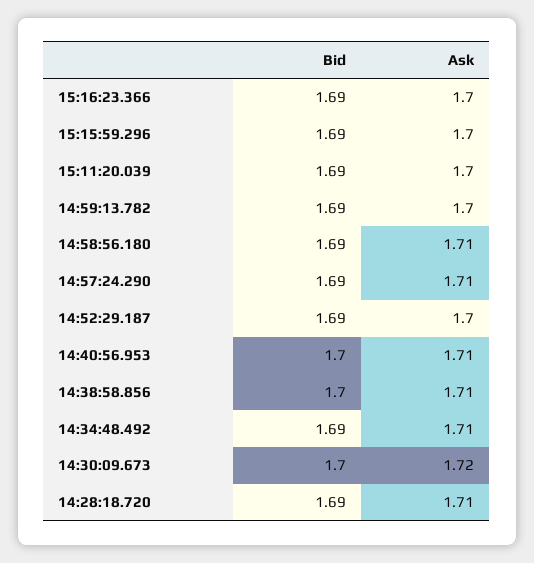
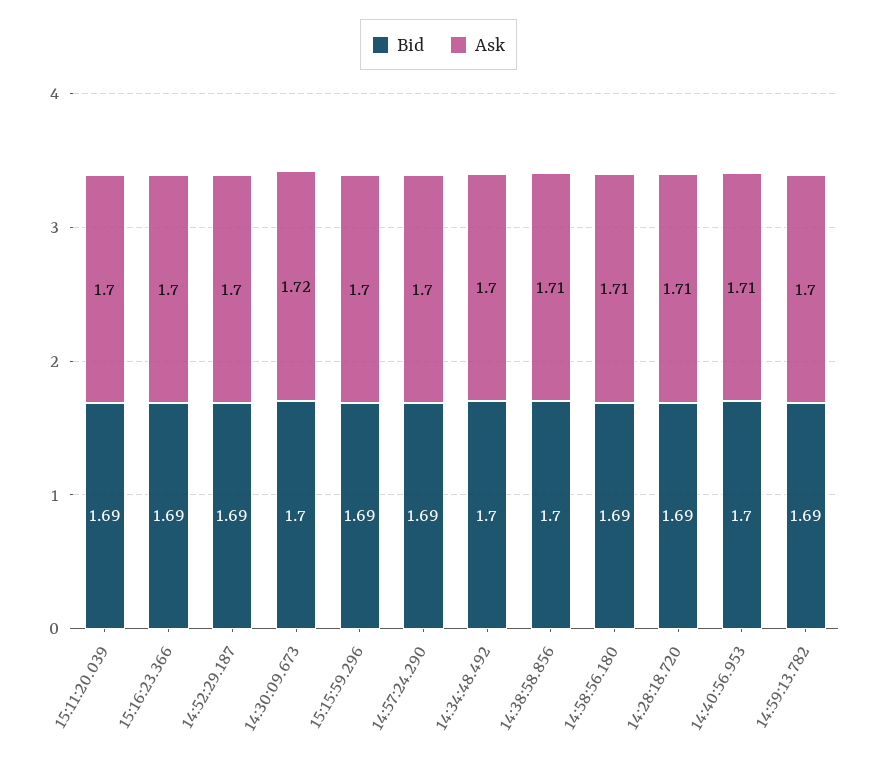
  {
    "Bid": {
      "15:16:23.366": 1.69,
      "15:15:59.296": 1.69,
      "15:11:20.039": 1.69,
      "14:59:13.782": 1.69,
      "14:58:56.180": 1.69,
      "14:57:24.290": 1.69,
      "14:52:29.187": 1.69,
      "14:40:56.953": 1.7,
      "14:38:58.856": 1.7,
-     "14:34:48.492": 1.69,
+     "14:34:48.492": 1.7,
      "14:30:09.673": 1.7,
      "14:28:18.720": 1.69
    },
    "Ask": {
      "15:16:23.366": 1.7,
      "15:15:59.296": 1.7,
      "15:11:20.039": 1.7,
      "14:59:13.782": 1.7,
      "14:58:56.180": 1.71,
-     "14:57:24.290": 1.71,
+     "14:57:24.290": 1.7,
      "14:52:29.187": 1.7,
      "14:40:56.953": 1.71,
      "14:38:58.856": 1.71,
-     "14:34:48.492": 1.71,
+     "14:34:48.492": 1.7,
      "14:30:09.673": 1.72,
      "14:28:18.720": 1.71
    }
  }

